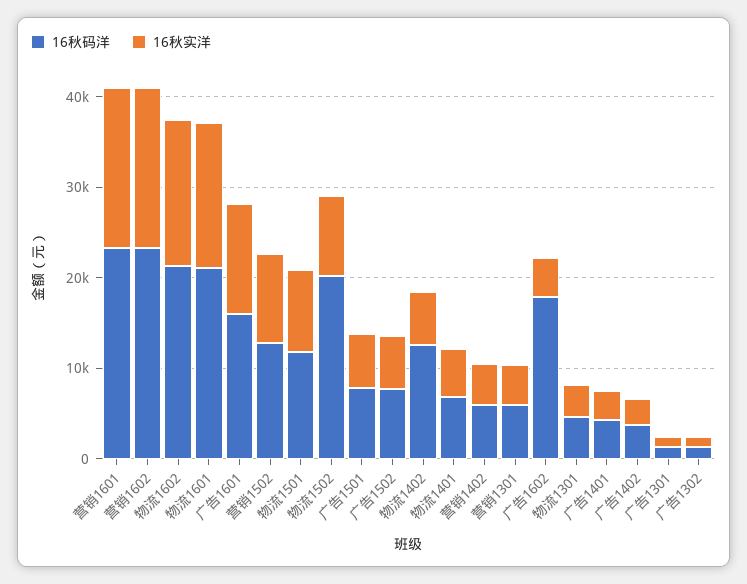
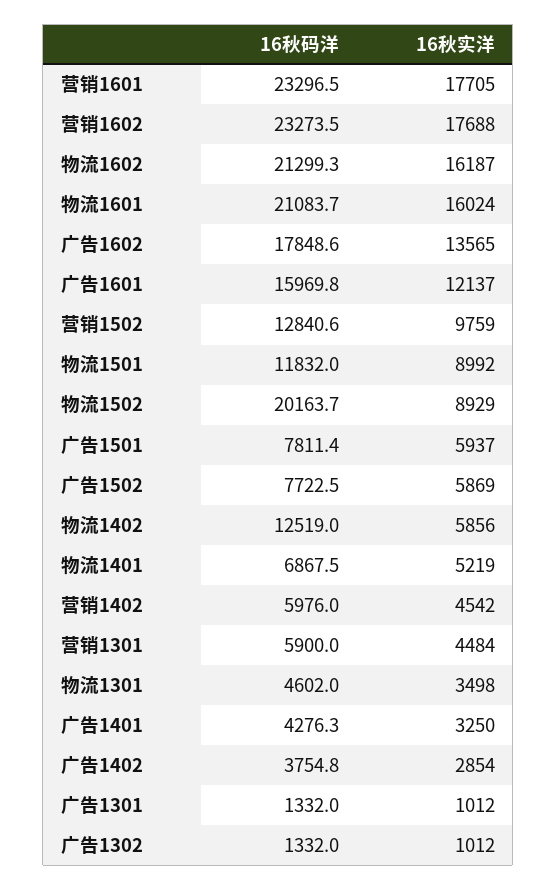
  {
    "16秋码洋": {
      "营销1601": 23296.5,
      "营销1602": 23273.5,
      "物流1602": 21299.3,
      "物流1601": 21083.7,
      "广告1601": 15969.8,
      "营销1502": 12840.6,
      "物流1501": 11832,
      "物流1502": 20163.7,
      "广告1501": 7811.4,
      "广告1502": 7722.5,
      "物流1402": 12519,
      "物流1401": 6867.5,
      "营销1402": 5976,
      "营销1301": 5900,
      "广告1602": 17848.6,
      "物流1301": 4602,
      "广告1401": 4276.3,
      "广告1402": 3754.8,
      "广告1301": 1332,
      "广告1302": 1332
    },
    "16秋实洋": {
      "营销1601": 17705,
      "营销1602": 17688,
      "物流1602": 16187,
      "物流1601": 16024,
      "广告1601": 12137,
      "营销1502": 9759,
      "物流1501": 8992,
      "物流1502": 8929,
      "广告1501": 5937,
      "广告1502": 5869,
      "物流1402": 5856,
      "物流1401": 5219,
      "营销1402": 4542,
      "营销1301": 4484,
-     "广告1602": 4000,
+     "广告1602": 13565,
      "物流1301": 3498,
      "广告1401": 3250,
      "广告1402": 2854,
      "广告1301": 1012,
      "广告1302": 1012
    }
  }

